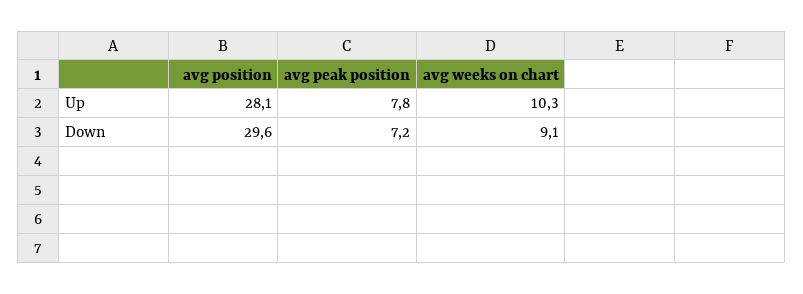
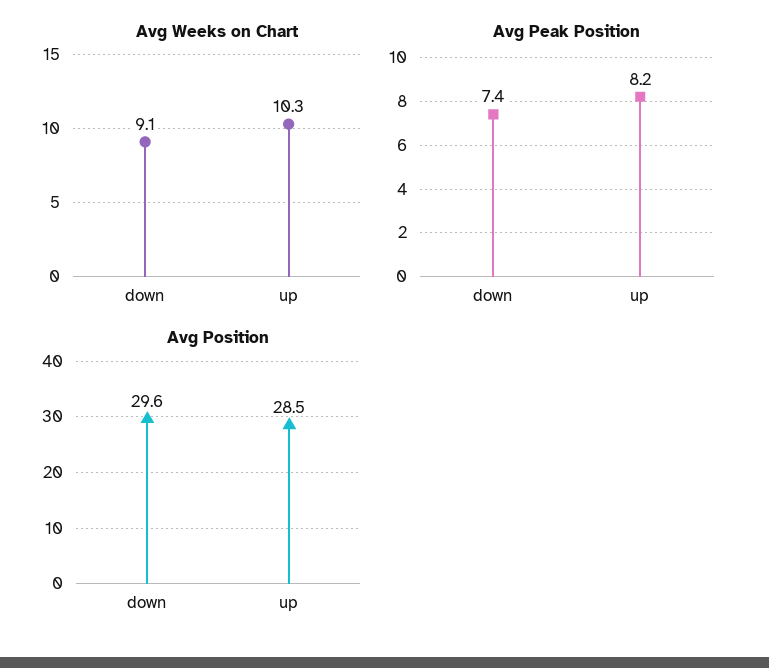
  {
    "avg position": {
-     "Up": 28.1,
+     "Up": 28.5,
      "Down": 29.6
    },
    "avg peak position": {
-     "Up": 7.8,
+     "Up": 8.2,
-     "Down": 7.2
+     "Down": 7.4
    },
    "avg weeks on chart": {
      "Up": 10.3,
      "Down": 9.1
    }
  }

